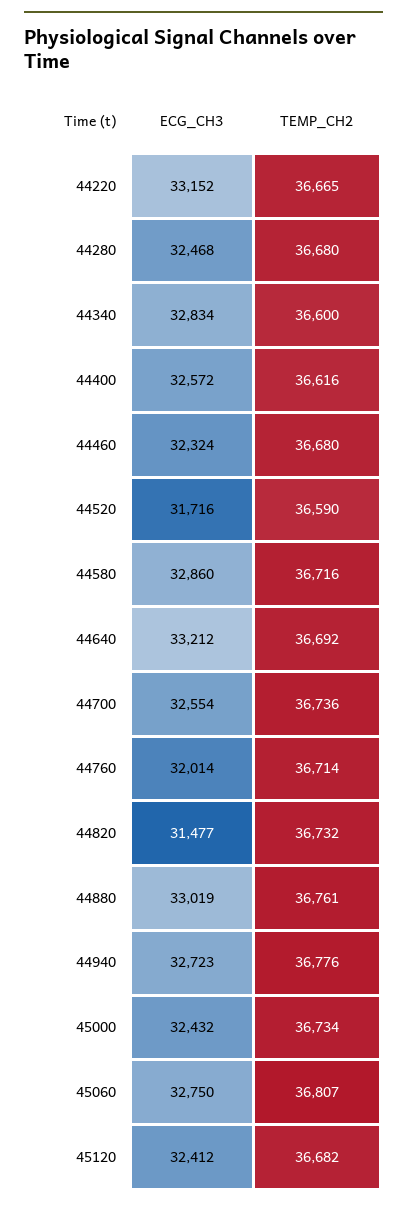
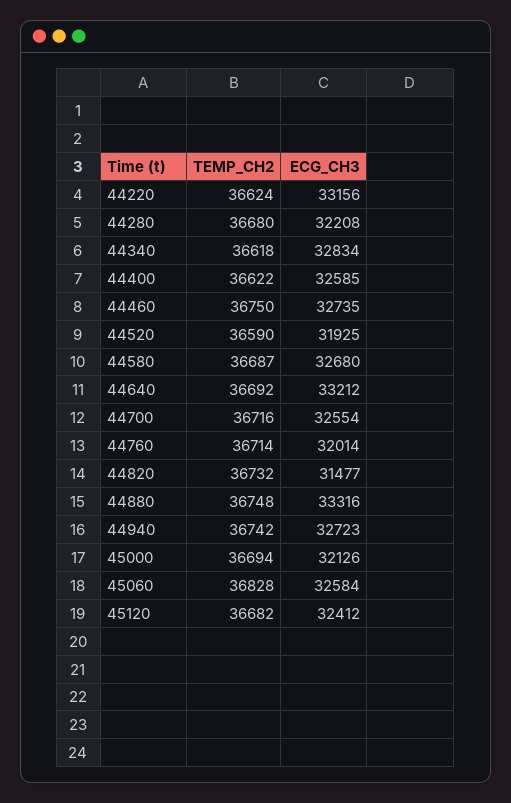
  {
    "ECG_CH3": {
-     "44220": 33152,
+     "44220": 33156,
-     "44280": 32468,
+     "44280": 32208,
      "44340": 32834,
-     "44400": 32572,
+     "44400": 32585,
-     "44460": 32324,
+     "44460": 32735,
-     "44520": 31716,
+     "44520": 31925,
-     "44580": 32860,
+     "44580": 32680,
      "44640": 33212,
      "44700": 32554,
      "44760": 32014,
      "44820": 31477,
-     "44880": 33019,
+     "44880": 33316,
      "44940": 32723,
-     "45000": 32432,
+     "45000": 32126,
-     "45060": 32750,
+     "45060": 32584,
      "45120": 32412
    },
    "TEMP_CH2": {
-     "44220": 36665,
+     "44220": 36624,
      "44280": 36680,
-     "44340": 36600,
+     "44340": 36618,
-     "44400": 36616,
+     "44400": 36622,
-     "44460": 36680,
+     "44460": 36750,
      "44520": 36590,
-     "44580": 36716,
+     "44580": 36687,
      "44640": 36692,
-     "44700": 36736,
+     "44700": 36716,
      "44760": 36714,
      "44820": 36732,
-     "44880": 36761,
+     "44880": 36748,
-     "44940": 36776,
+     "44940": 36742,
-     "45000": 36734,
+     "45000": 36694,
-     "45060": 36807,
+     "45060": 36828,
      "45120": 36682
    }
  }

